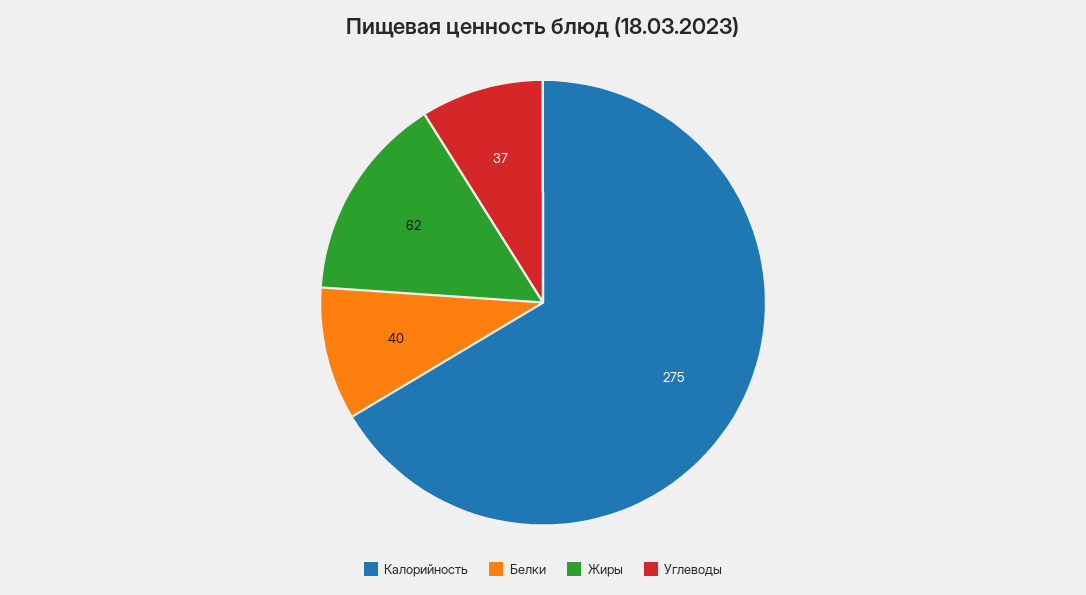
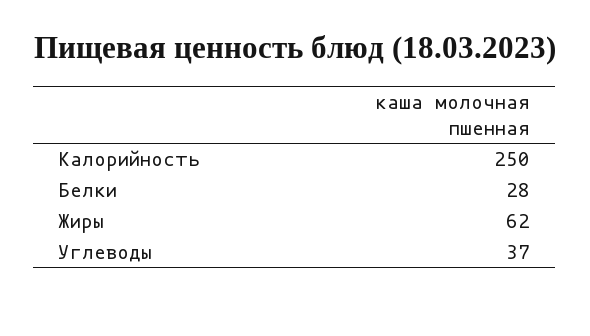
  {
-   "Калорийность": 275,
+   "Калорийность": 250,
-   "Белки": 40,
+   "Белки": 28,
    "Жиры": 62,
    "Углеводы": 37
  }

